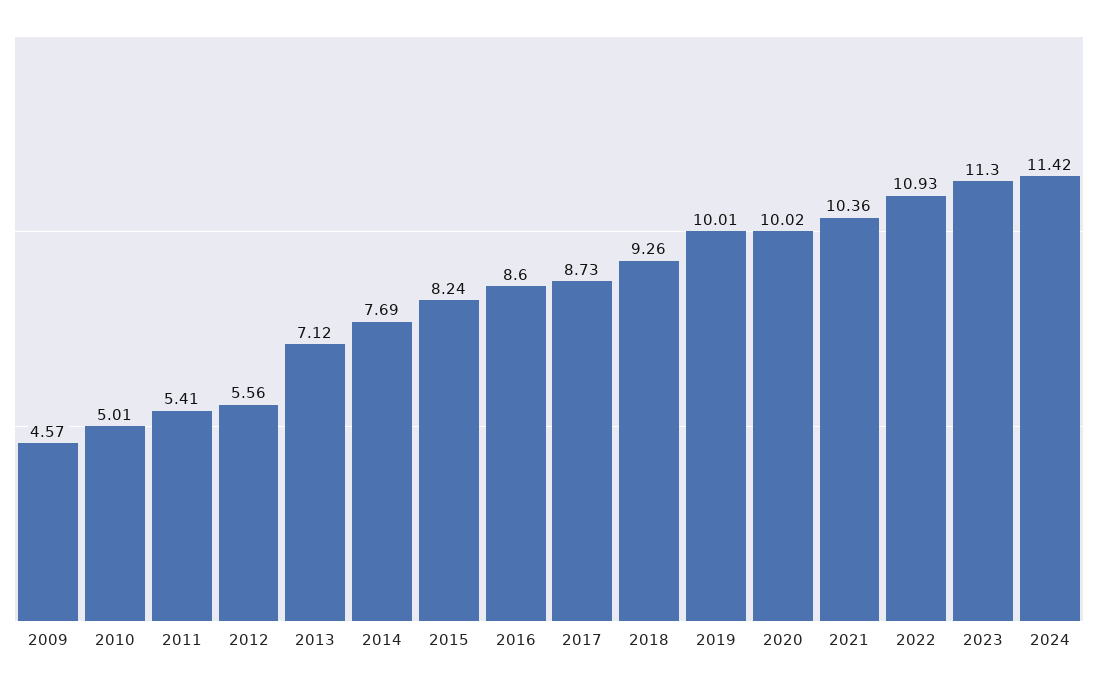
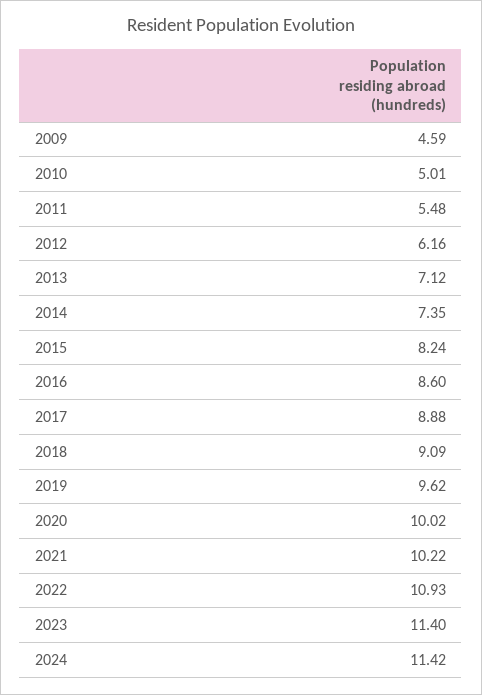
  {
-   "2009": 4.57,
+   "2009": 4.59,
    "2010": 5.01,
-   "2011": 5.41,
+   "2011": 5.48,
-   "2012": 5.56,
+   "2012": 6.16,
    "2013": 7.12,
-   "2014": 7.69,
+   "2014": 7.35,
    "2015": 8.24,
    "2016": 8.6,
-   "2017": 8.73,
+   "2017": 8.88,
-   "2018": 9.26,
+   "2018": 9.09,
-   "2019": 10.01,
+   "2019": 9.62,
    "2020": 10.02,
-   "2021": 10.36,
+   "2021": 10.22,
    "2022": 10.93,
-   "2023": 11.3,
+   "2023": 11.4,
    "2024": 11.42
  }

